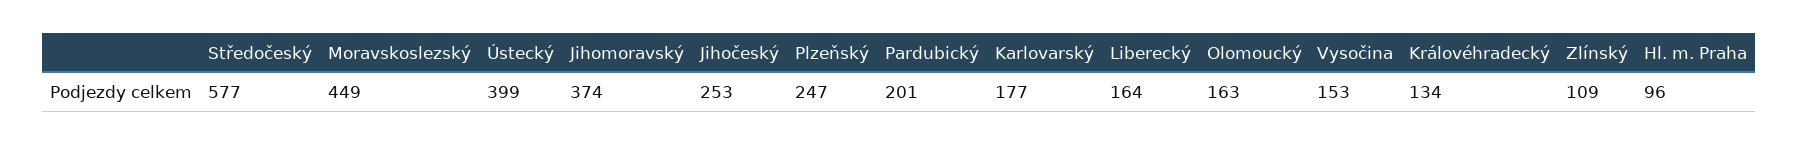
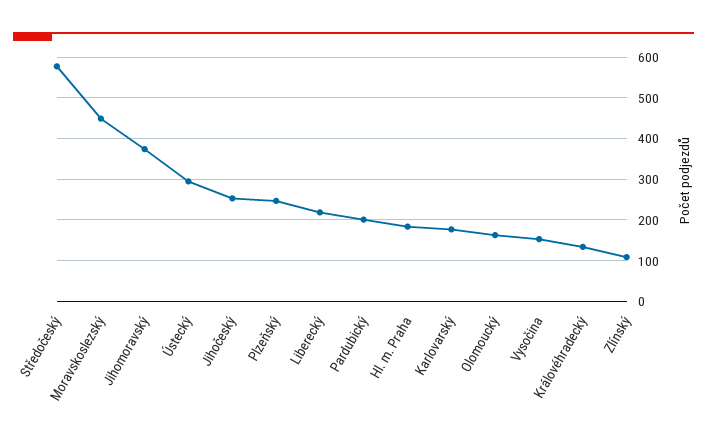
  {
    "Středočeský": 577,
    "Moravskoslezský": 449,
-   "Ústecký": 399,
+   "Ústecký": 300,
    "Jihomoravský": 374,
    "Jihočeský": 253,
    "Plzeňský": 247,
    "Pardubický": 201,
    "Karlovarský": 177,
-   "Liberecký": 164,
+   "Liberecký": 220,
    "Olomoucký": 163,
    "Vysočina": 153,
    "Královéhradecký": 134,
    "Zlínský": 109,
-   "Hl. m. Praha": 96
+   "Hl. m. Praha": 180
  }

